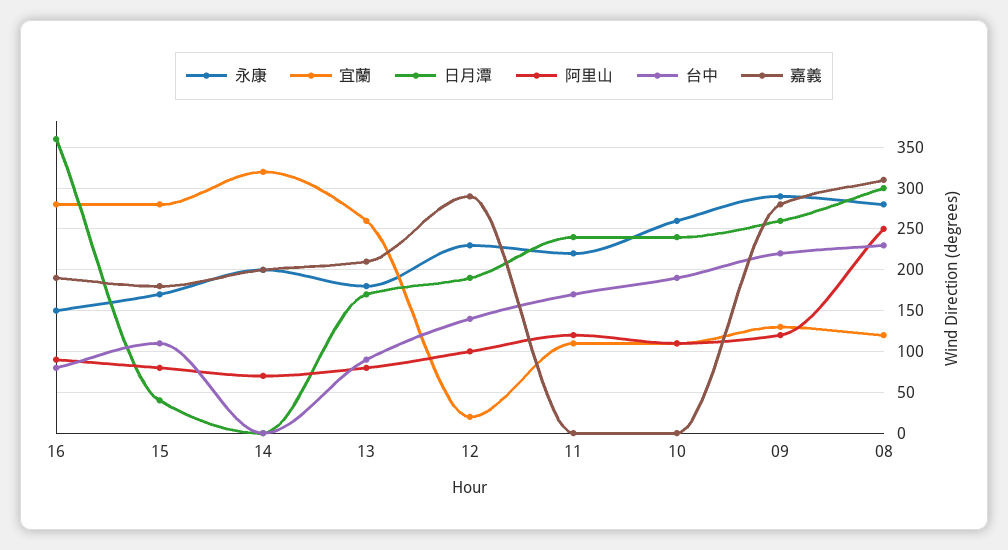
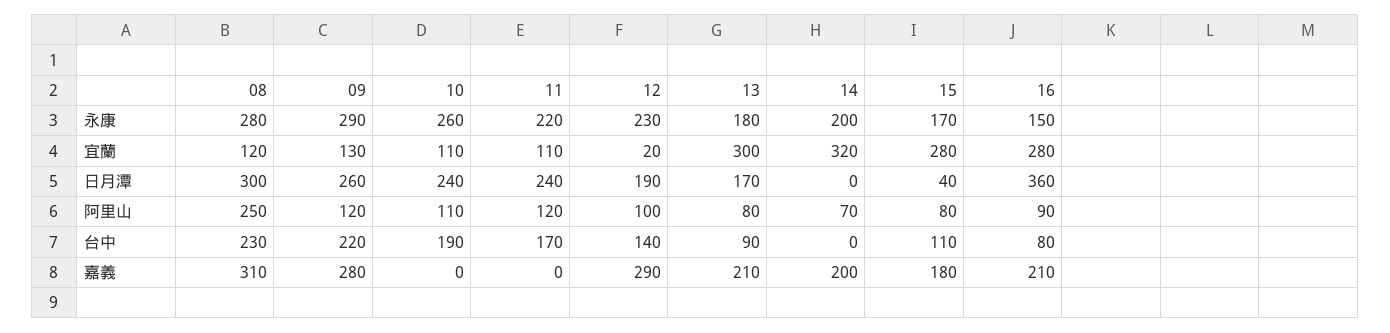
  {
    "永康": {
      "16": 150,
      "15": 170,
      "14": 200,
      "13": 180,
      "12": 230,
      "11": 220,
      "10": 260,
      "09": 290,
      "08": 280
    },
    "宜蘭": {
      "16": 280,
      "15": 280,
      "14": 320,
-     "13": 260,
+     "13": 300,
      "12": 20,
      "11": 110,
      "10": 110,
      "09": 130,
      "08": 120
    },
    "日月潭": {
      "16": 360,
      "15": 40,
      "14": 0,
      "13": 170,
      "12": 190,
      "11": 240,
      "10": 240,
      "09": 260,
      "08": 300
    },
    "阿里山": {
      "16": 90,
      "15": 80,
      "14": 70,
      "13": 80,
      "12": 100,
      "11": 120,
      "10": 110,
      "09": 120,
      "08": 250
    },
    "台中": {
      "16": 80,
      "15": 110,
      "14": 0,
      "13": 90,
      "12": 140,
      "11": 170,
      "10": 190,
      "09": 220,
      "08": 230
    },
    "嘉義": {
-     "16": 190,
+     "16": 210,
      "15": 180,
      "14": 200,
      "13": 210,
      "12": 290,
      "11": 0,
      "10": 0,
      "09": 280,
      "08": 310
    }
  }

